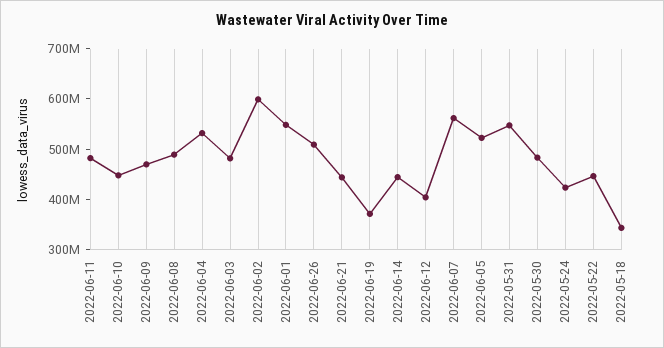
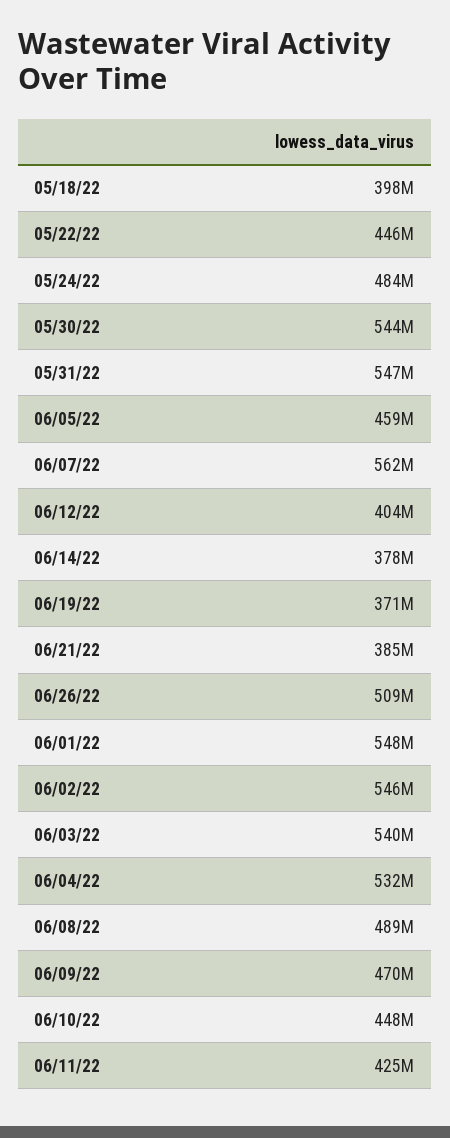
  {
-   "2022-06-11": 480000000,
+   "2022-06-11": 425000000,
    "2022-06-10": 448000000,
    "2022-06-09": 470000000,
    "2022-06-08": 489000000,
    "2022-06-04": 532000000,
-   "2022-06-03": 480000000,
+   "2022-06-03": 540000000,
-   "2022-06-02": 600000000,
+   "2022-06-02": 546000000,
    "2022-06-01": 548000000,
    "2022-06-26": 509000000,
-   "2022-06-21": 440000000,
+   "2022-06-21": 385000000,
    "2022-06-19": 371000000,
-   "2022-06-14": 440000000,
+   "2022-06-14": 378000000,
    "2022-06-12": 404000000,
    "2022-06-07": 562000000,
-   "2022-06-05": 520000000,
+   "2022-06-05": 459000000,
    "2022-05-31": 547000000,
-   "2022-05-30": 480000000,
+   "2022-05-30": 544000000,
-   "2022-05-24": 420000000,
+   "2022-05-24": 484000000,
    "2022-05-22": 446000000,
-   "2022-05-18": 340000000
+   "2022-05-18": 398000000
  }

